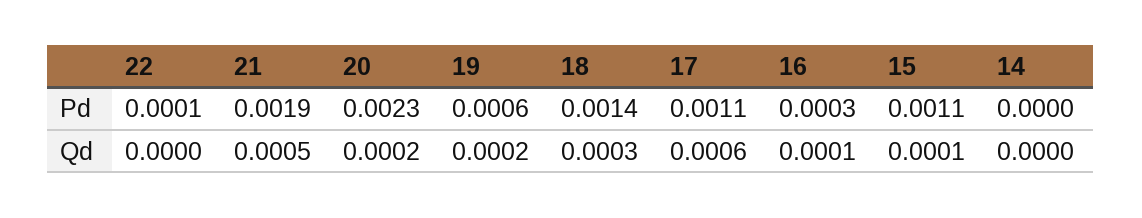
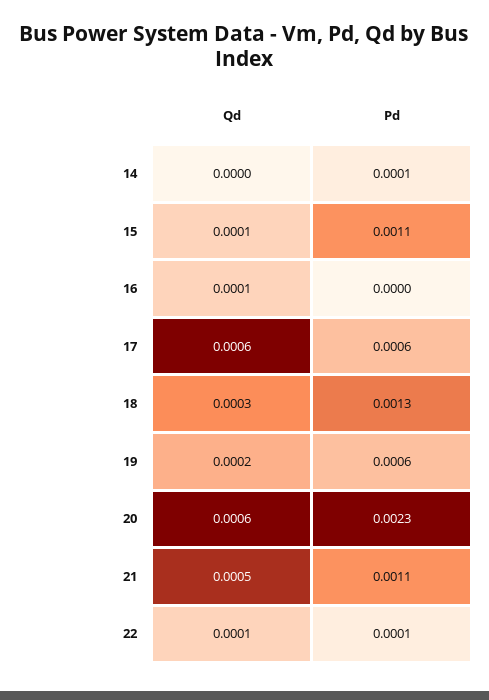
  {
    "22": {
      "Pd": 0.0001,
-     "Qd": 0
+     "Qd": 0.0001
    },
    "21": {
-     "Pd": 0.0019,
+     "Pd": 0.0011,
      "Qd": 0.0005
    },
    "20": {
      "Pd": 0.0023,
-     "Qd": 0.0002
+     "Qd": 0.0006
    },
    "19": {
      "Pd": 0.0006,
      "Qd": 0.0002
    },
    "18": {
-     "Pd": 0.0014,
+     "Pd": 0.0013,
      "Qd": 0.0003
    },
    "17": {
-     "Pd": 0.0011,
+     "Pd": 0.0006,
      "Qd": 0.0006
    },
    "16": {
-     "Pd": 0.0003,
+     "Pd": 0,
      "Qd": 0.0001
    },
    "15": {
      "Pd": 0.0011,
      "Qd": 0.0001
    },
    "14": {
-     "Pd": 0,
+     "Pd": 0.0001,
      "Qd": 0
    }
  }

